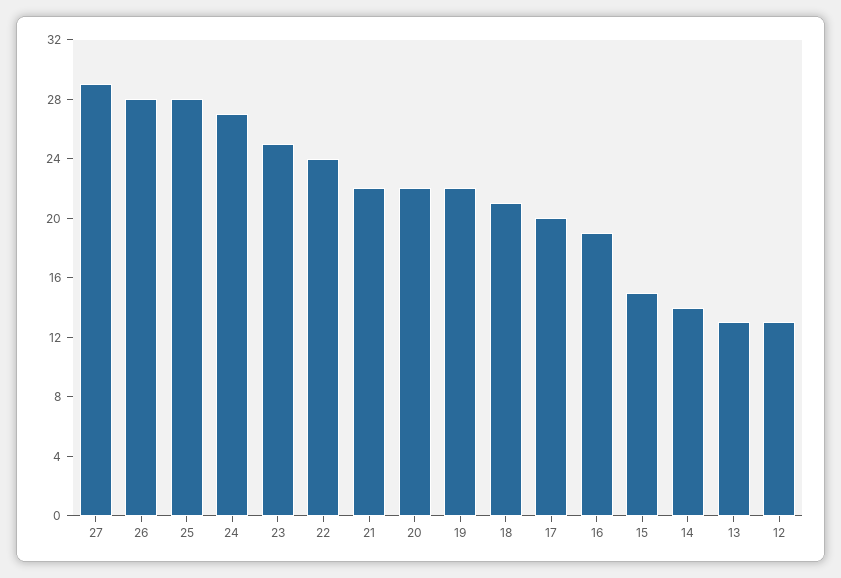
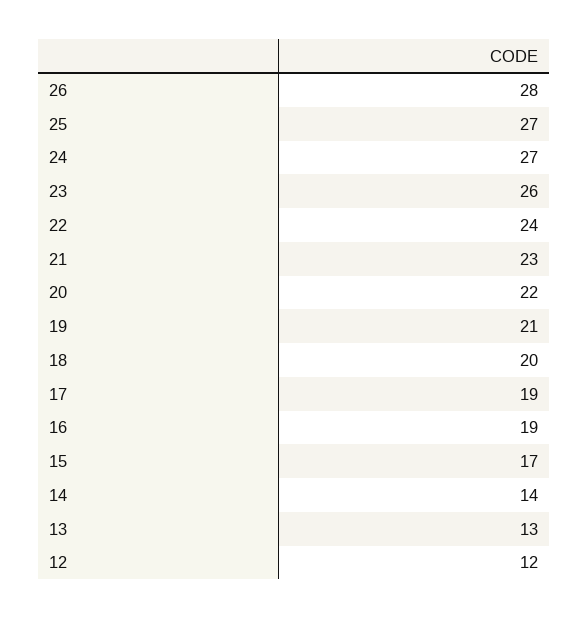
  {
-   "27": 29,
    "26": 28,
-   "25": 28,
+   "25": 27,
    "24": 27,
-   "23": 25,
+   "23": 26,
    "22": 24,
-   "21": 22,
+   "21": 23,
    "20": 22,
-   "19": 22,
+   "19": 21,
-   "18": 21,
+   "18": 20,
-   "17": 20,
+   "17": 19,
    "16": 19,
-   "15": 15,
+   "15": 17,
    "14": 14,
    "13": 13,
-   "12": 13
+   "12": 12
  }

